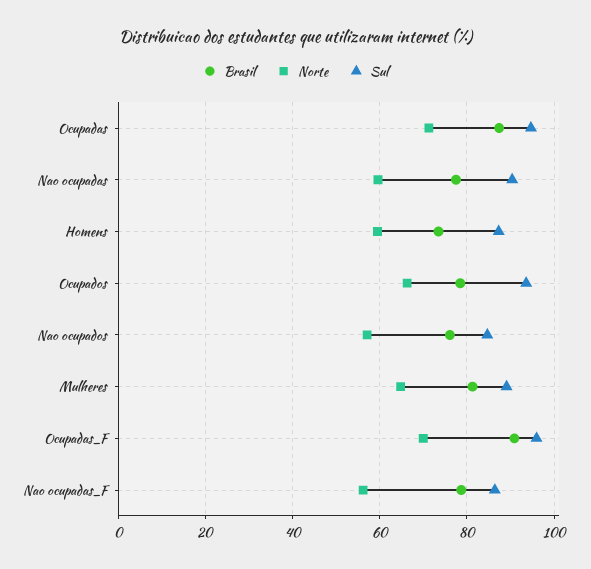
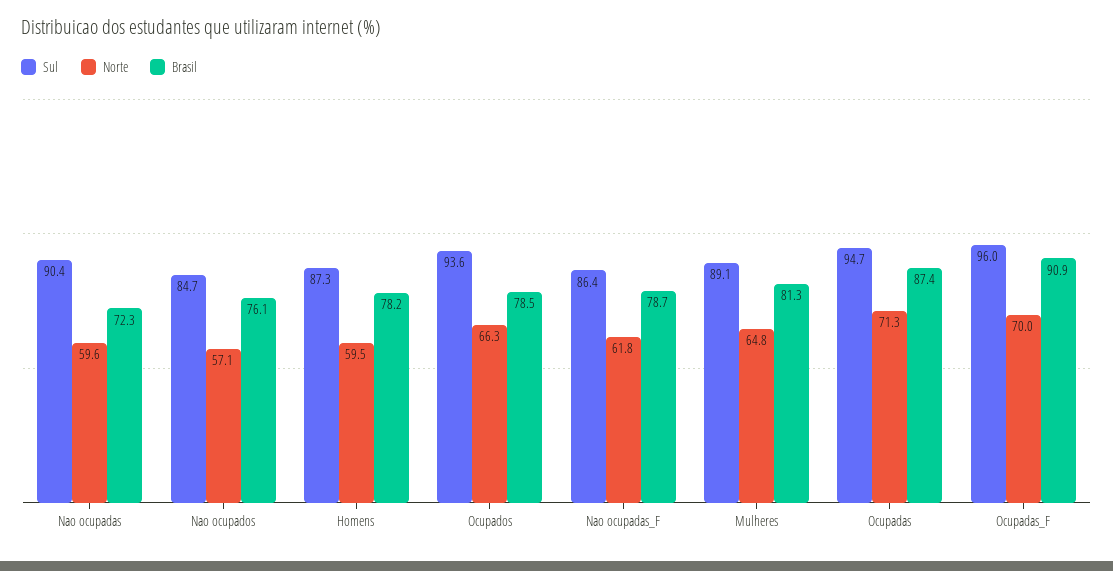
  {
    "Brasil": {
      "Ocupadas": 87.4,
-     "Nao ocupadas": 78,
+     "Nao ocupadas": 72.3,
-     "Homens": 74,
+     "Homens": 78.2,
      "Ocupados": 78.5,
      "Nao ocupados": 76.1,
      "Mulheres": 81.3,
      "Ocupadas_F": 90.9,
      "Nao ocupadas_F": 78.7
    },
    "Norte": {
      "Ocupadas": 71.3,
      "Nao ocupadas": 59.6,
      "Homens": 59.5,
      "Ocupados": 66.3,
      "Nao ocupados": 57.1,
      "Mulheres": 64.8,
      "Ocupadas_F": 70,
-     "Nao ocupadas_F": 56
+     "Nao ocupadas_F": 61.8
    },
    "Sul": {
      "Ocupadas": 94.7,
      "Nao ocupadas": 90.4,
      "Homens": 87.3,
      "Ocupados": 93.6,
      "Nao ocupados": 84.7,
      "Mulheres": 89.1,
      "Ocupadas_F": 96,
      "Nao ocupadas_F": 86.4
    }
  }

